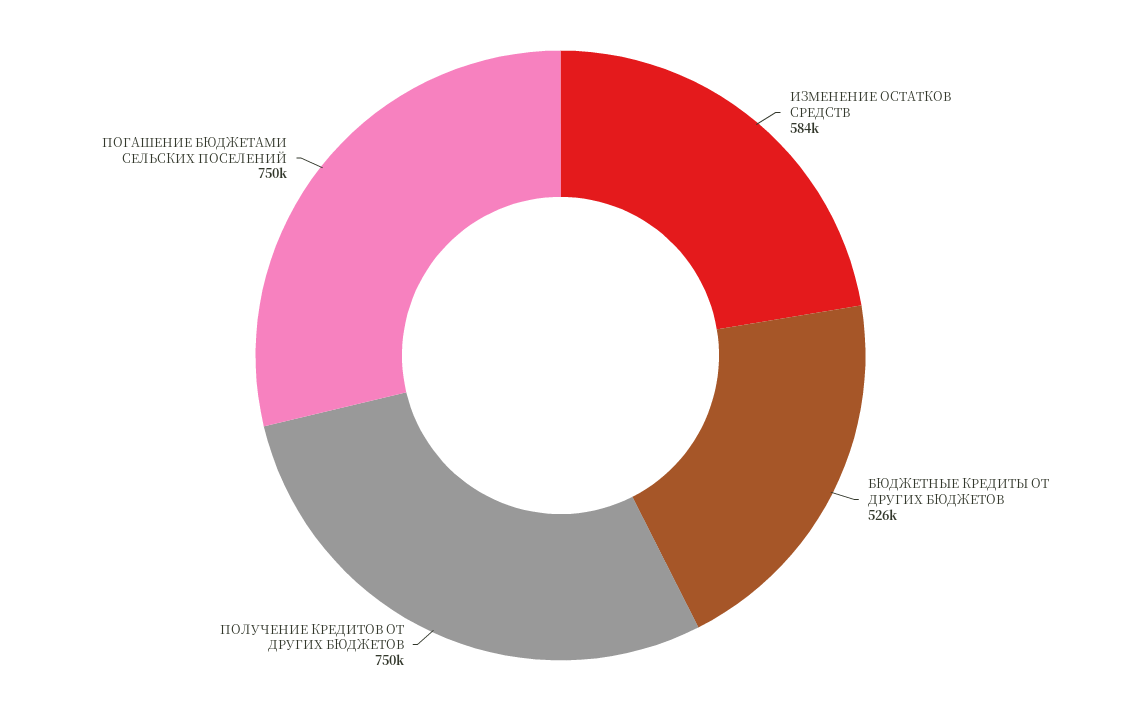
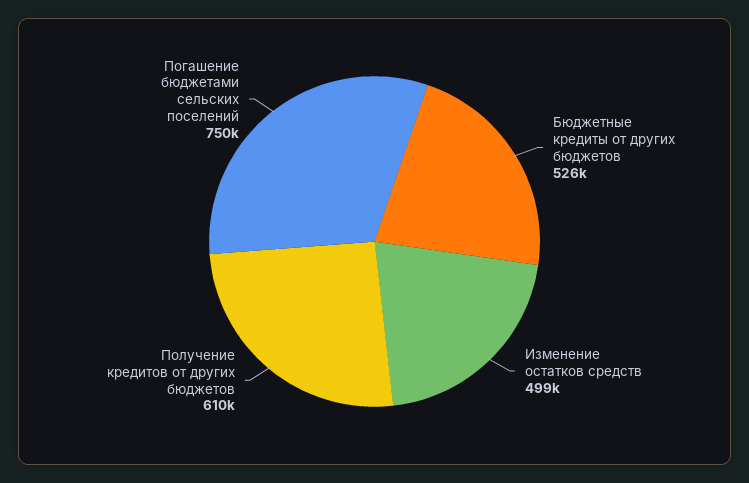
  {
-   "ИЗМЕНЕНИЕ ОСТАТКОВ СРЕДСТВ": 584000,
+   "ИЗМЕНЕНИЕ ОСТАТКОВ СРЕДСТВ": 499000,
    "БЮДЖЕТНЫЕ КРЕДИТЫ ОТ ДРУГИХ БЮДЖЕТОВ": 526000,
-   "ПОЛУЧЕНИЕ КРЕДИТОВ ОТ ДРУГИХ БЮДЖЕТОВ": 750000,
+   "ПОЛУЧЕНИЕ КРЕДИТОВ ОТ ДРУГИХ БЮДЖЕТОВ": 610000,
    "ПОГАШЕНИЕ БЮДЖЕТАМИ СЕЛЬСКИХ ПОСЕЛЕНИЙ": 750000
  }

